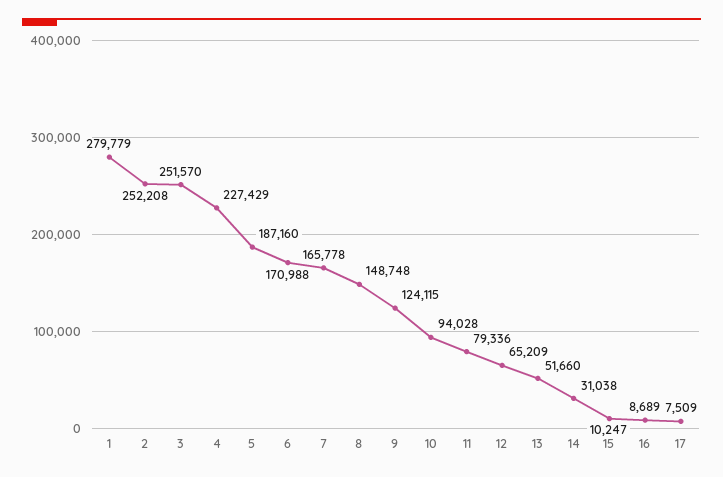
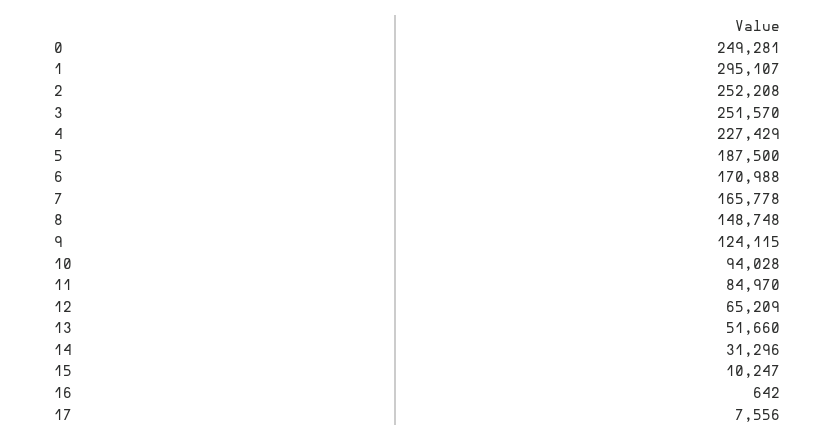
  {
-   "1": 279779,
+   "1": 295107,
    "2": 252208,
    "3": 251570,
    "4": 227429,
-   "5": 187160,
+   "5": 187500,
    "6": 170988,
    "7": 165778,
    "8": 148748,
    "9": 124115,
    "10": 94028,
-   "11": 79336,
+   "11": 84970,
    "12": 65209,
    "13": 51660,
-   "14": 31038,
+   "14": 31296,
    "15": 10247,
-   "16": 8689,
+   "16": 642,
-   "17": 7509
+   "17": 7556,
+   "0": 249281
  }

